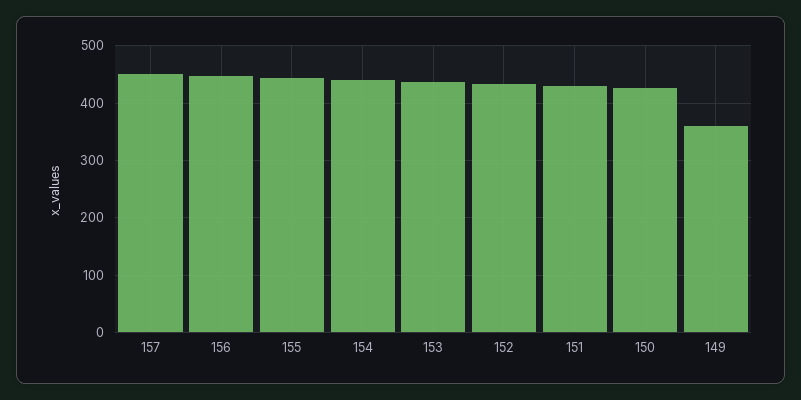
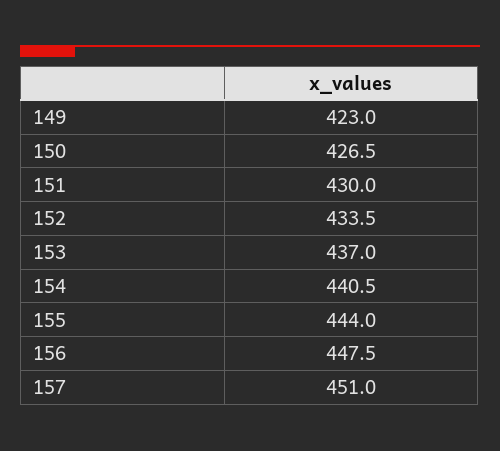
  {
    "157": 451,
    "156": 447.5,
    "155": 444,
    "154": 440.5,
    "153": 437,
    "152": 433.5,
    "151": 430,
    "150": 426.5,
-   "149": 360
+   "149": 423
  }

